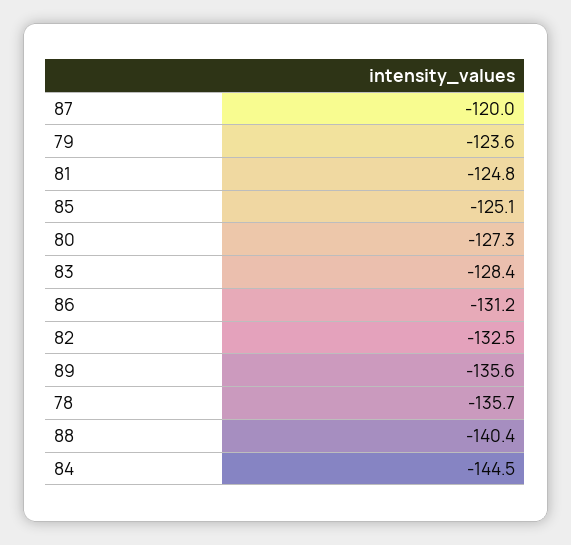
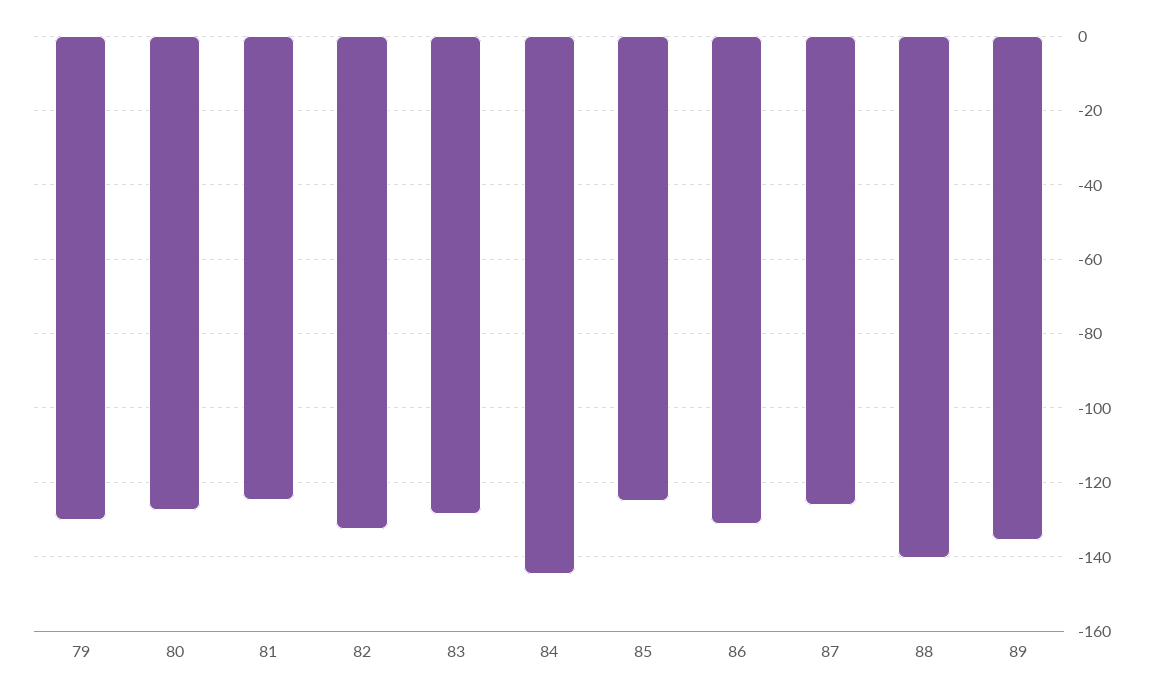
  {
-   "87": -120,
+   "87": -126,
-   "79": -123.6,
+   "79": -130,
    "81": -124.8,
    "85": -125.1,
    "80": -127.3,
    "83": -128.4,
    "86": -131.2,
    "82": -132.5,
    "89": -135.6,
-   "78": -135.7,
    "88": -140.4,
    "84": -144.5
  }

